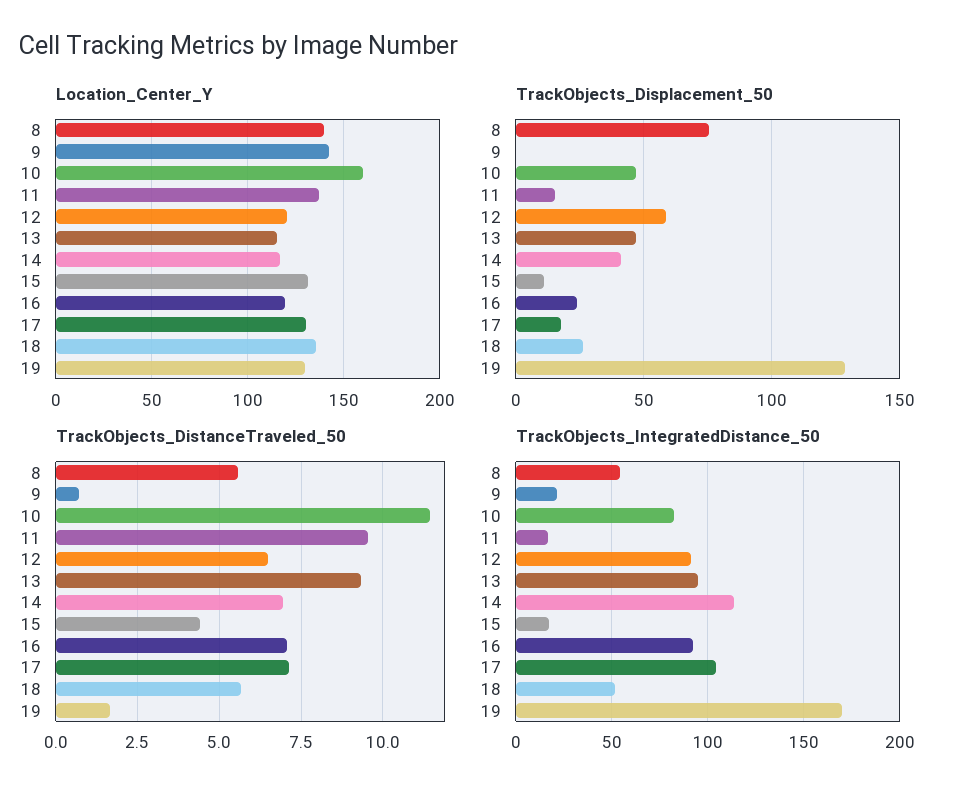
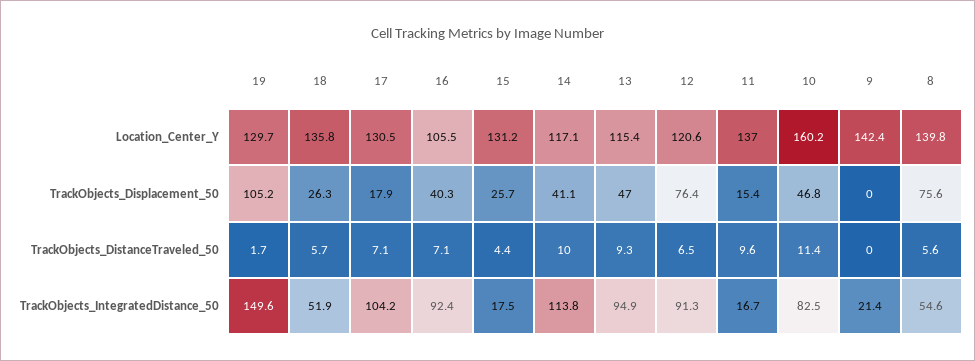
  {
    "Location_Center_Y": {
      "8": 139.8,
      "9": 142.4,
      "10": 160.2,
      "11": 137,
      "12": 120.6,
      "13": 115.4,
      "14": 117.1,
      "15": 131.2,
-     "16": 120,
+     "16": 105.5,
      "17": 130.5,
      "18": 135.8,
      "19": 129.7
    },
    "TrackObjects_Displacement_50": {
      "8": 75.6,
      "9": 0,
      "10": 46.8,
      "11": 15.4,
-     "12": 60,
+     "12": 76.4,
      "13": 47,
      "14": 41.1,
-     "15": 10,
+     "15": 25.7,
-     "16": 25,
+     "16": 40.3,
      "17": 17.9,
      "18": 26.3,
-     "19": 130
+     "19": 105.2
    },
    "TrackObjects_DistanceTraveled_50": {
      "8": 5.6,
-     "9": 0.75,
+     "9": 0,
      "10": 11.4,
      "11": 9.6,
      "12": 6.5,
      "13": 9.3,
-     "14": 7,
+     "14": 10,
      "15": 4.4,
      "16": 7.1,
      "17": 7.1,
      "18": 5.7,
      "19": 1.7
    },
    "TrackObjects_IntegratedDistance_50": {
      "8": 54.6,
      "9": 21.4,
      "10": 82.5,
      "11": 16.7,
      "12": 91.3,
      "13": 94.9,
      "14": 113.8,
      "15": 17.5,
      "16": 92.4,
      "17": 104.2,
      "18": 51.9,
-     "19": 170
+     "19": 149.6
    }
  }

